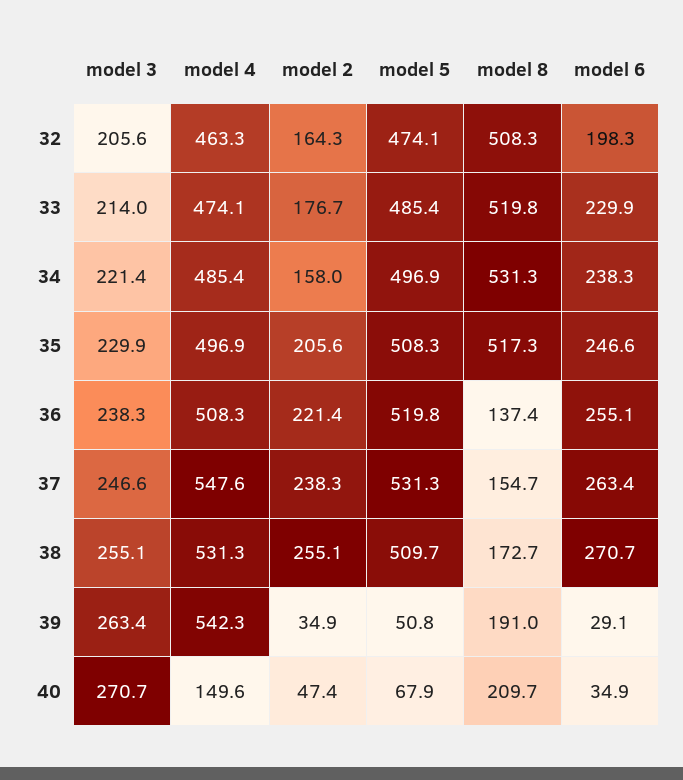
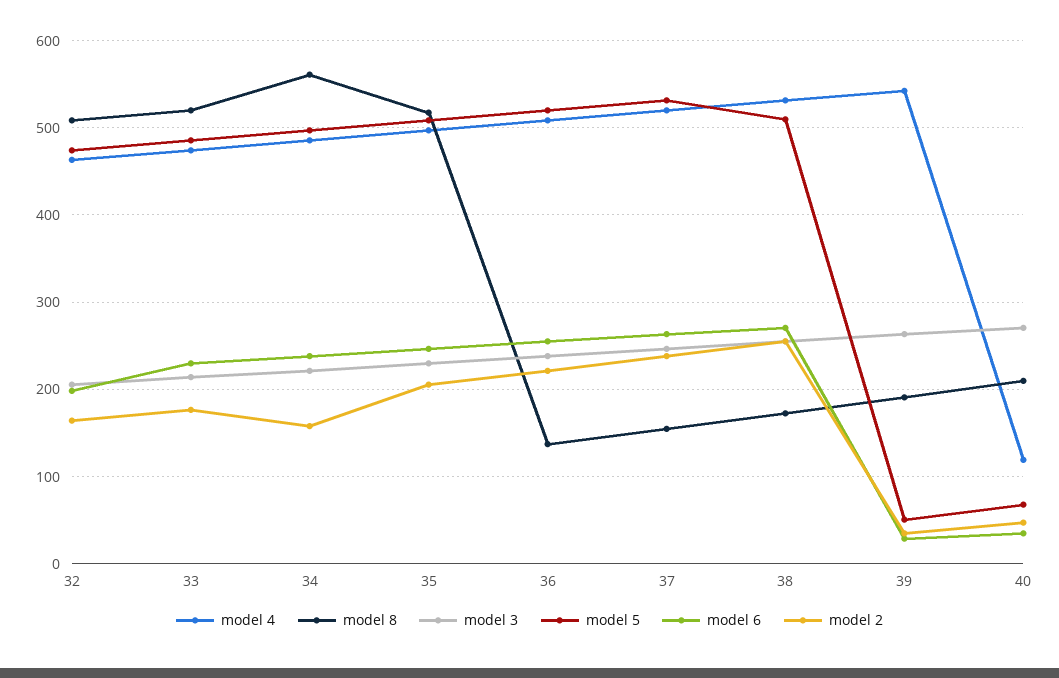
  {
    "model 3": {
      "32": 205.6,
      "33": 214,
      "34": 221.4,
      "35": 229.9,
      "36": 238.3,
      "37": 246.6,
      "38": 255.1,
      "39": 263.4,
      "40": 270.7
    },
    "model 4": {
      "32": 463.3,
      "33": 474.1,
      "34": 485.4,
      "35": 496.9,
      "36": 508.3,
-     "37": 547.6,
+     "37": 520,
      "38": 531.3,
      "39": 542.3,
-     "40": 149.6
+     "40": 120
    },
    "model 2": {
      "32": 164.3,
      "33": 176.7,
      "34": 158,
      "35": 205.6,
      "36": 221.4,
      "37": 238.3,
      "38": 255.1,
      "39": 34.9,
      "40": 47.4
    },
    "model 5": {
      "32": 474.1,
      "33": 485.4,
      "34": 496.9,
      "35": 508.3,
      "36": 519.8,
      "37": 531.3,
      "38": 509.7,
      "39": 50.8,
      "40": 67.9
    },
    "model 8": {
      "32": 508.3,
      "33": 519.8,
-     "34": 531.3,
+     "34": 560,
      "35": 517.3,
      "36": 137.4,
      "37": 154.7,
      "38": 172.7,
      "39": 191,
      "40": 209.7
    },
    "model 6": {
      "32": 198.3,
      "33": 229.9,
      "34": 238.3,
      "35": 246.6,
      "36": 255.1,
      "37": 263.4,
      "38": 270.7,
      "39": 29.1,
      "40": 34.9
    }
  }

